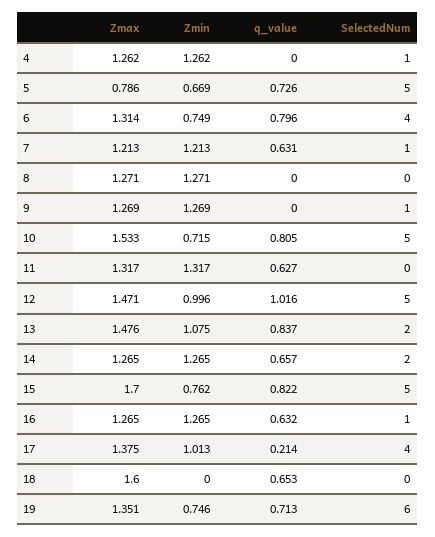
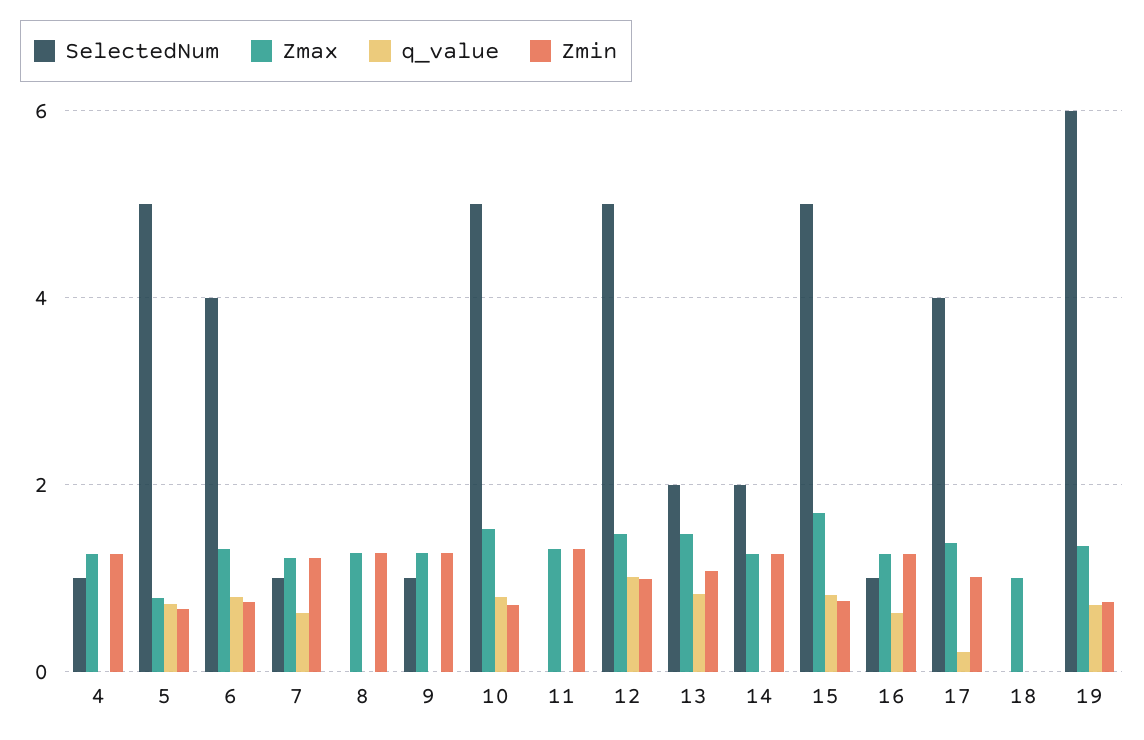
  {
    "Zmax": {
      "4": 1.262,
      "5": 0.786,
      "6": 1.314,
      "7": 1.213,
      "8": 1.271,
      "9": 1.269,
      "10": 1.533,
      "11": 1.317,
      "12": 1.471,
      "13": 1.476,
      "14": 1.265,
      "15": 1.7,
      "16": 1.265,
      "17": 1.375,
-     "18": 1.6,
+     "18": 1,
      "19": 1.351
    },
    "Zmin": {
      "4": 1.262,
      "5": 0.669,
      "6": 0.749,
      "7": 1.213,
      "8": 1.271,
      "9": 1.269,
      "10": 0.715,
      "11": 1.317,
      "12": 0.996,
      "13": 1.075,
      "14": 1.265,
      "15": 0.762,
      "16": 1.265,
      "17": 1.013,
      "18": 0,
      "19": 0.746
    },
    "q_value": {
      "4": 0,
      "5": 0.726,
      "6": 0.796,
      "7": 0.631,
      "8": 0,
      "9": 0,
      "10": 0.805,
-     "11": 0.627,
+     "11": 0,
      "12": 1.016,
      "13": 0.837,
-     "14": 0.657,
+     "14": 0,
      "15": 0.822,
      "16": 0.632,
      "17": 0.214,
-     "18": 0.653,
+     "18": 0,
      "19": 0.713
    },
    "SelectedNum": {
      "4": 1,
      "5": 5,
      "6": 4,
      "7": 1,
      "8": 0,
      "9": 1,
      "10": 5,
      "11": 0,
      "12": 5,
      "13": 2,
      "14": 2,
      "15": 5,
      "16": 1,
      "17": 4,
      "18": 0,
      "19": 6
    }
  }

